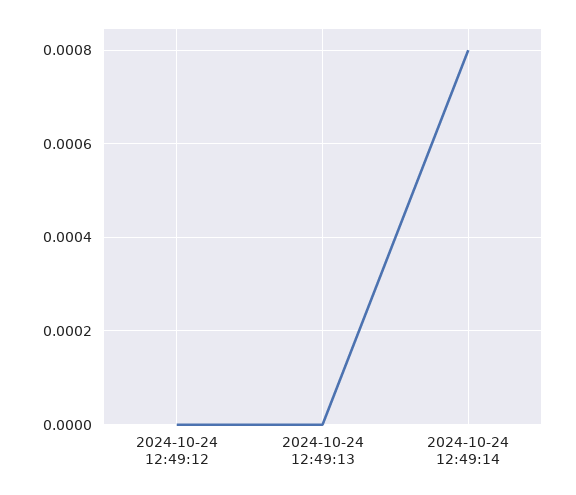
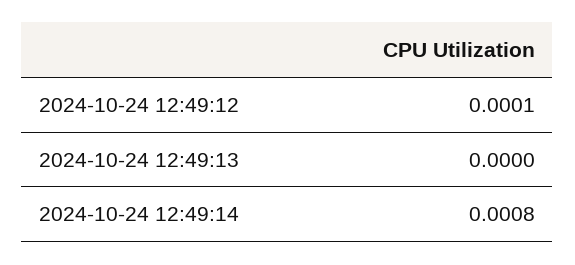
  {
-   "2024-10-24 12:49:12": 0,
+   "2024-10-24 12:49:12": 0.0001,
    "2024-10-24 12:49:13": 0,
    "2024-10-24 12:49:14": 0.0008
  }

